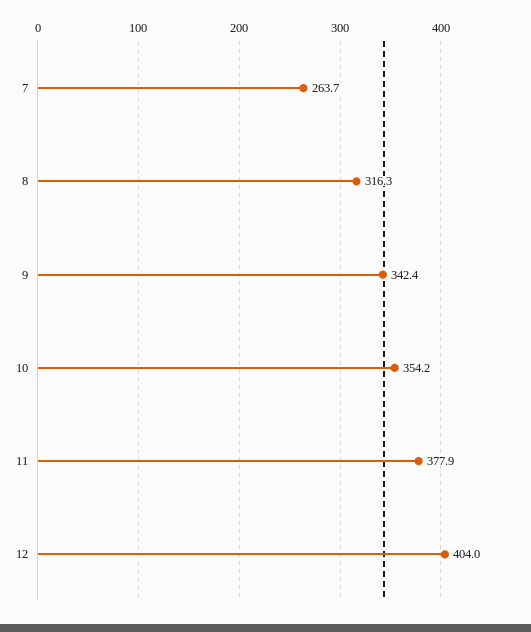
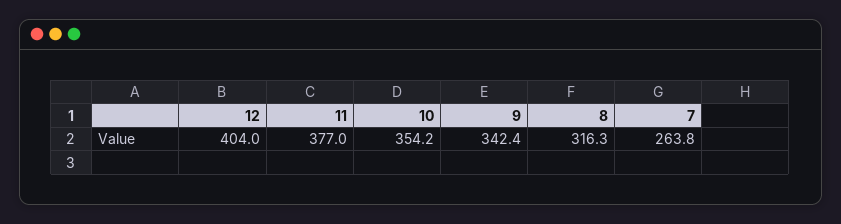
  {
-   "7": 263.7,
+   "7": 263.8,
    "8": 316.3,
    "9": 342.4,
    "10": 354.2,
-   "11": 377.9,
+   "11": 377,
    "12": 404
  }

